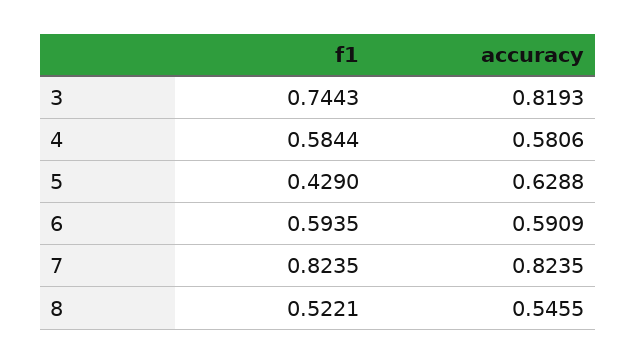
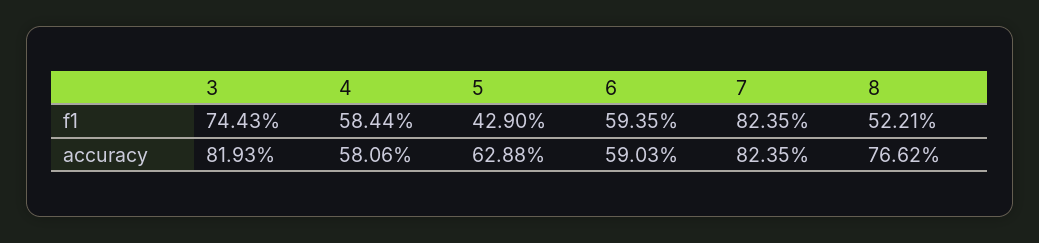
  {
    "f1": {
      "3": 0.7443,
      "4": 0.5844,
      "5": 0.429,
      "6": 0.5935,
      "7": 0.8235,
      "8": 0.5221
    },
    "accuracy": {
      "3": 0.8193,
      "4": 0.5806,
      "5": 0.6288,
-     "6": 0.5909,
+     "6": 0.5903,
      "7": 0.8235,
-     "8": 0.5455
+     "8": 0.7662
    }
  }

